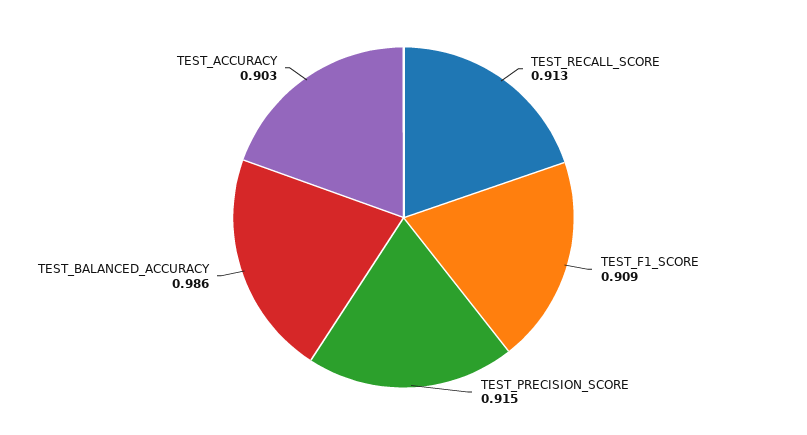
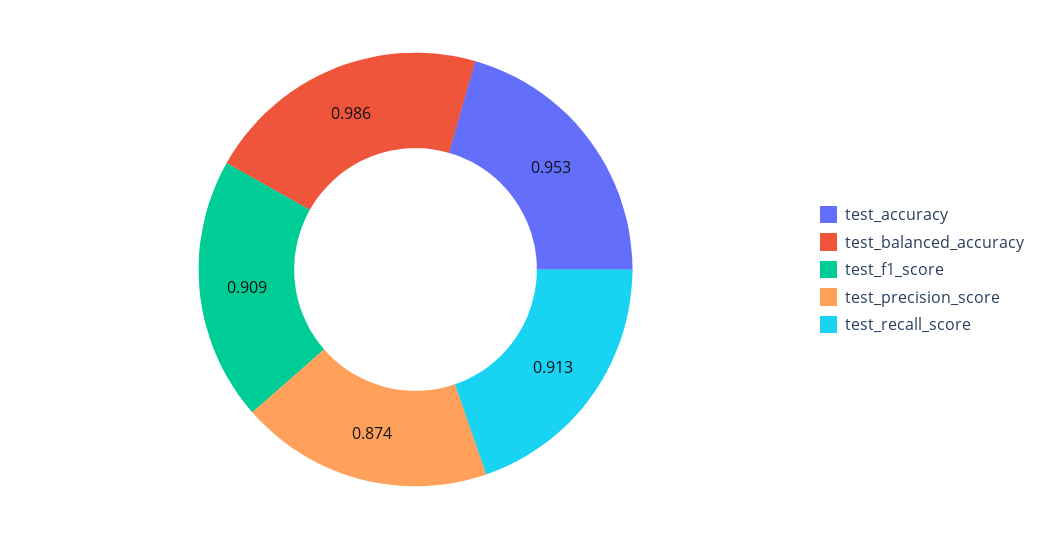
  {
    "TEST_RECALL_SCORE": 0.913,
    "TEST_F1_SCORE": 0.909,
-   "TEST_PRECISION_SCORE": 0.915,
+   "TEST_PRECISION_SCORE": 0.874,
    "TEST_BALANCED_ACCURACY": 0.986,
-   "TEST_ACCURACY": 0.903
+   "TEST_ACCURACY": 0.953
  }

